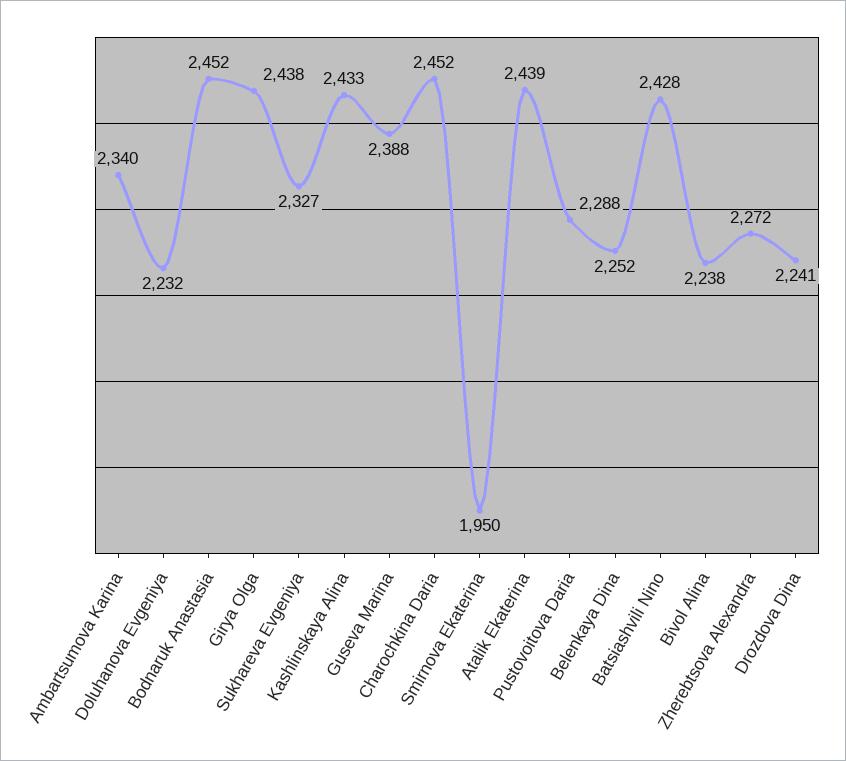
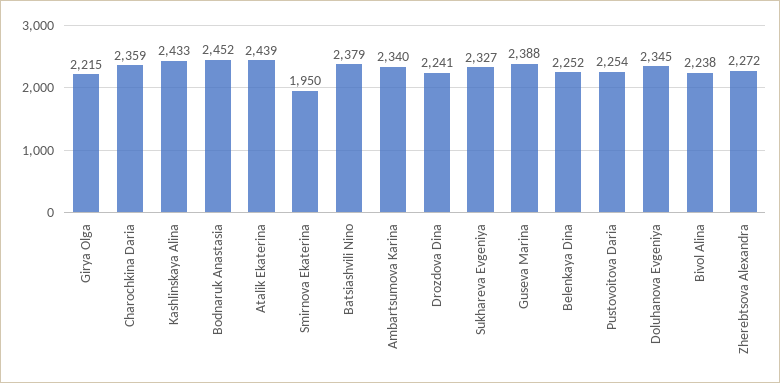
  {
    "Ambartsumova Karina": 2340,
-   "Doluhanova Evgeniya": 2232,
+   "Doluhanova Evgeniya": 2345,
    "Bodnaruk Anastasia": 2452,
-   "Girya Olga": 2438,
+   "Girya Olga": 2215,
    "Sukhareva Evgeniya": 2327,
    "Kashlinskaya Alina": 2433,
    "Guseva Marina": 2388,
-   "Charochkina Daria": 2452,
+   "Charochkina Daria": 2359,
    "Smirnova Ekaterina": 1950,
    "Atalik Ekaterina": 2439,
-   "Pustovoitova Daria": 2288,
+   "Pustovoitova Daria": 2254,
    "Belenkaya Dina": 2252,
-   "Batsiashvili Nino": 2428,
+   "Batsiashvili Nino": 2379,
    "Bivol Alina": 2238,
    "Zherebtsova Alexandra": 2272,
    "Drozdova Dina": 2241
  }

